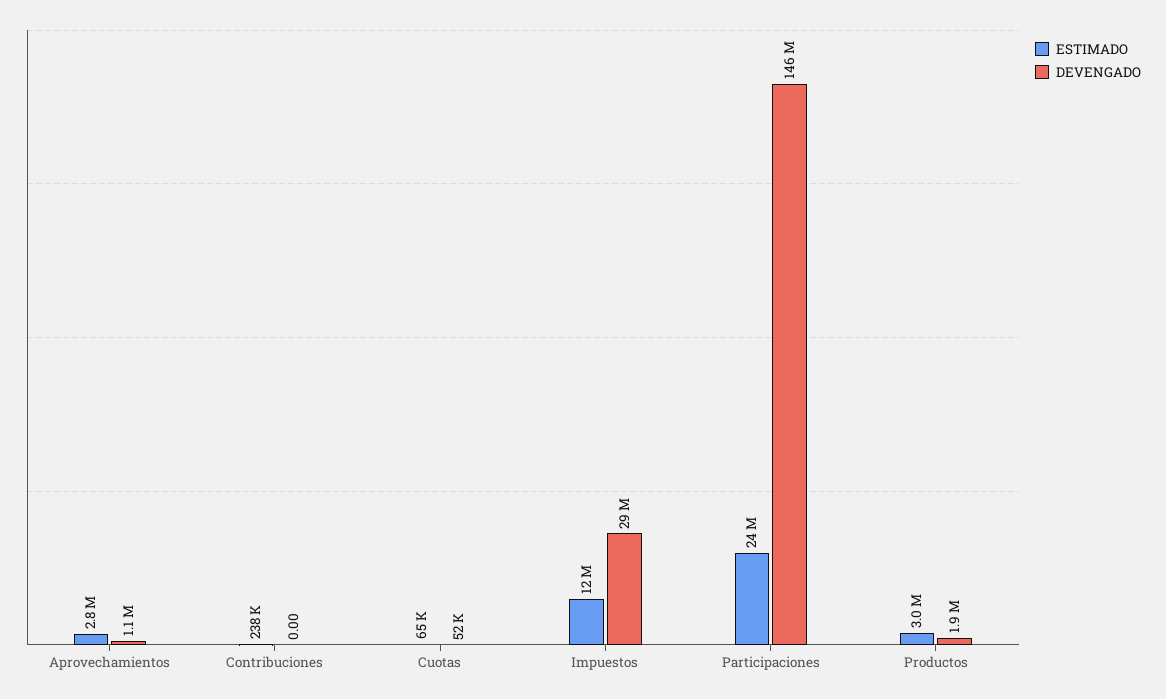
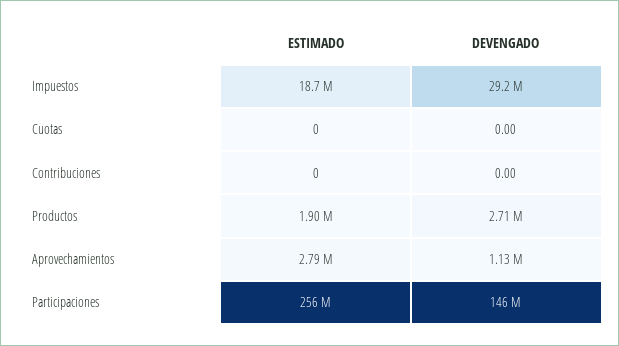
  {
    "ESTIMADO": {
      "Aprovechamientos": 2790000,
-     "Contribuciones": 238000,
+     "Contribuciones": 0,
-     "Cuotas": 65000,
+     "Cuotas": 0,
-     "Impuestos": 12000000,
+     "Impuestos": 18700000,
-     "Participaciones": 24000000,
+     "Participaciones": 256000000,
-     "Productos": 3000000
+     "Productos": 1900000
    },
    "DEVENGADO": {
      "Aprovechamientos": 1130000,
      "Contribuciones": 0,
-     "Cuotas": 52000,
+     "Cuotas": 0,
      "Impuestos": 29200000,
      "Participaciones": 146000000,
-     "Productos": 1900000
+     "Productos": 2710000
    }
  }

